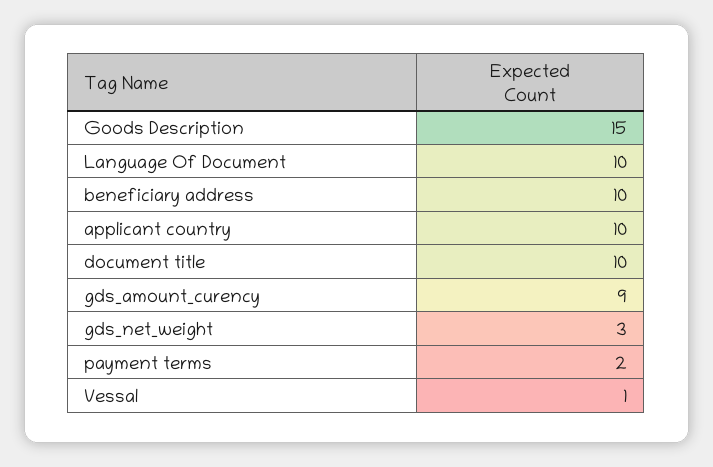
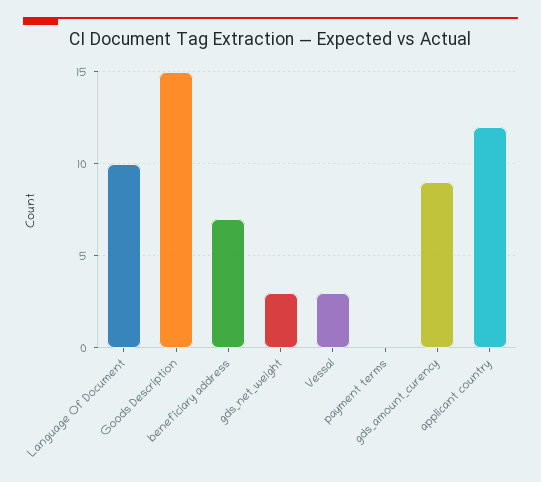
  {
    "Goods Description": 15,
    "Language Of Document": 10,
-   "beneficiary address": 10,
+   "beneficiary address": 7,
-   "applicant country": 10,
+   "applicant country": 12,
-   "document title": 10,
    "gds_amount_curency": 9,
    "gds_net_weight": 3,
-   "payment terms": 2,
+   "payment terms": 0,
-   "Vessal": 1
+   "Vessal": 3
  }

